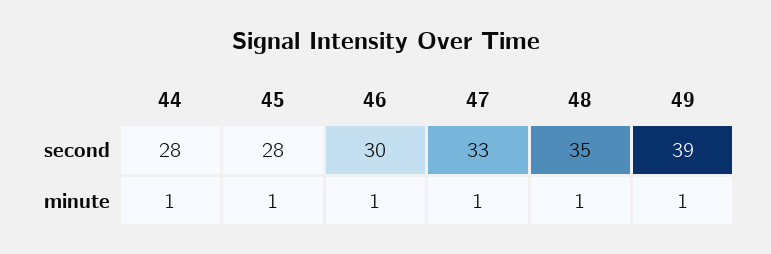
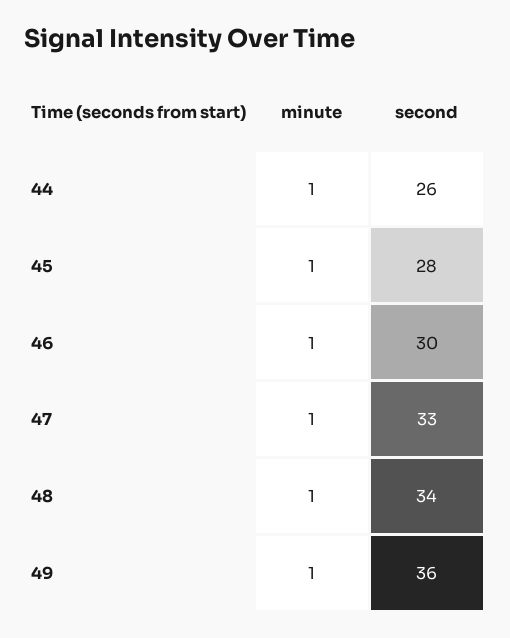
  {
    "44": {
-     "second": 28,
+     "second": 26,
      "minute": 1
    },
    "45": {
      "second": 28,
      "minute": 1
    },
    "46": {
      "second": 30,
      "minute": 1
    },
    "47": {
      "second": 33,
      "minute": 1
    },
    "48": {
-     "second": 35,
+     "second": 34,
      "minute": 1
    },
    "49": {
-     "second": 39,
+     "second": 36,
      "minute": 1
    }
  }

